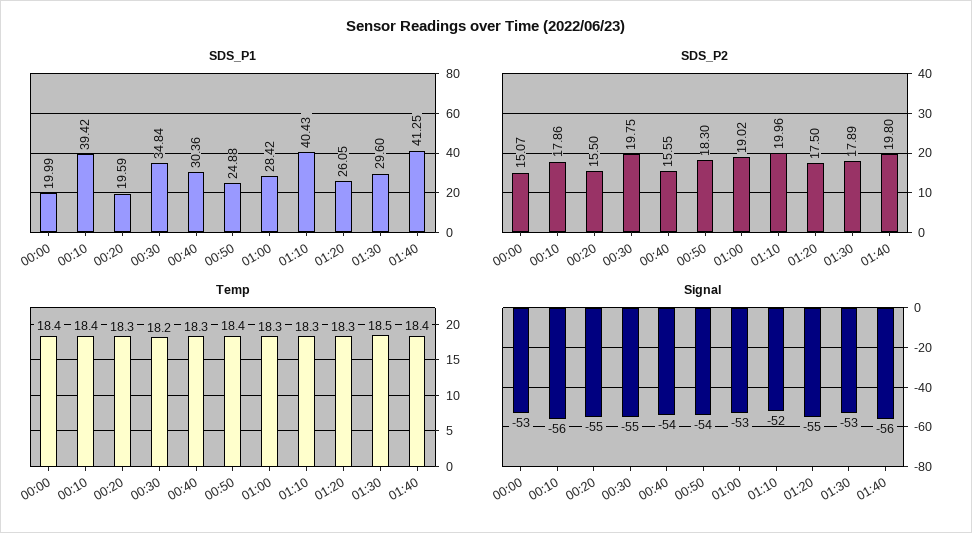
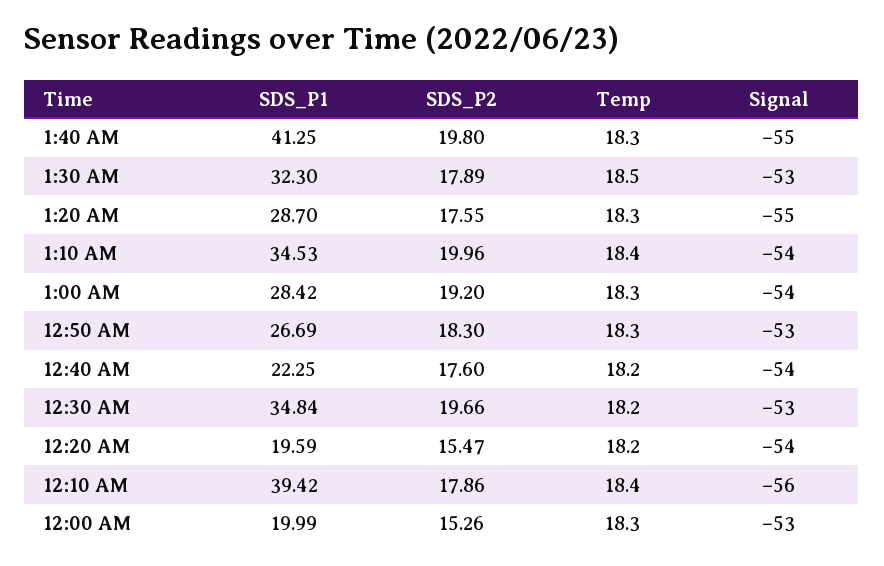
  {
    "SDS_P1": {
      "00:00": 19.99,
      "00:10": 39.42,
      "00:20": 19.59,
      "00:30": 34.84,
-     "00:40": 30.36,
+     "00:40": 22.25,
-     "00:50": 24.88,
+     "00:50": 26.69,
      "01:00": 28.42,
-     "01:10": 40.43,
+     "01:10": 34.53,
-     "01:20": 26.05,
+     "01:20": 28.7,
-     "01:30": 29.6,
+     "01:30": 32.3,
      "01:40": 41.25
    },
    "SDS_P2": {
-     "00:00": 15.07,
+     "00:00": 15.26,
      "00:10": 17.86,
-     "00:20": 15.5,
+     "00:20": 15.47,
-     "00:30": 19.75,
+     "00:30": 19.66,
-     "00:40": 15.55,
+     "00:40": 17.6,
      "00:50": 18.3,
-     "01:00": 19.02,
+     "01:00": 19.2,
      "01:10": 19.96,
-     "01:20": 17.5,
+     "01:20": 17.55,
      "01:30": 17.89,
      "01:40": 19.8
    },
    "Temp": {
-     "00:00": 18.4,
+     "00:00": 18.3,
      "00:10": 18.4,
-     "00:20": 18.3,
+     "00:20": 18.2,
      "00:30": 18.2,
-     "00:40": 18.3,
+     "00:40": 18.2,
-     "00:50": 18.4,
+     "00:50": 18.3,
      "01:00": 18.3,
-     "01:10": 18.3,
+     "01:10": 18.4,
      "01:20": 18.3,
      "01:30": 18.5,
-     "01:40": 18.4
+     "01:40": 18.3
    },
    "Signal": {
      "00:00": -53,
      "00:10": -56,
-     "00:20": -55,
+     "00:20": -54,
-     "00:30": -55,
+     "00:30": -53,
      "00:40": -54,
-     "00:50": -54,
+     "00:50": -53,
-     "01:00": -53,
+     "01:00": -54,
-     "01:10": -52,
+     "01:10": -54,
      "01:20": -55,
      "01:30": -53,
-     "01:40": -56
+     "01:40": -55
    }
  }

